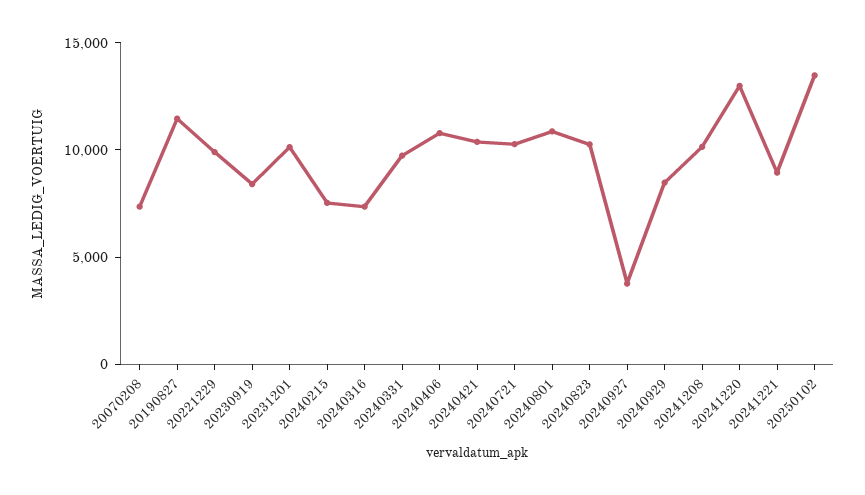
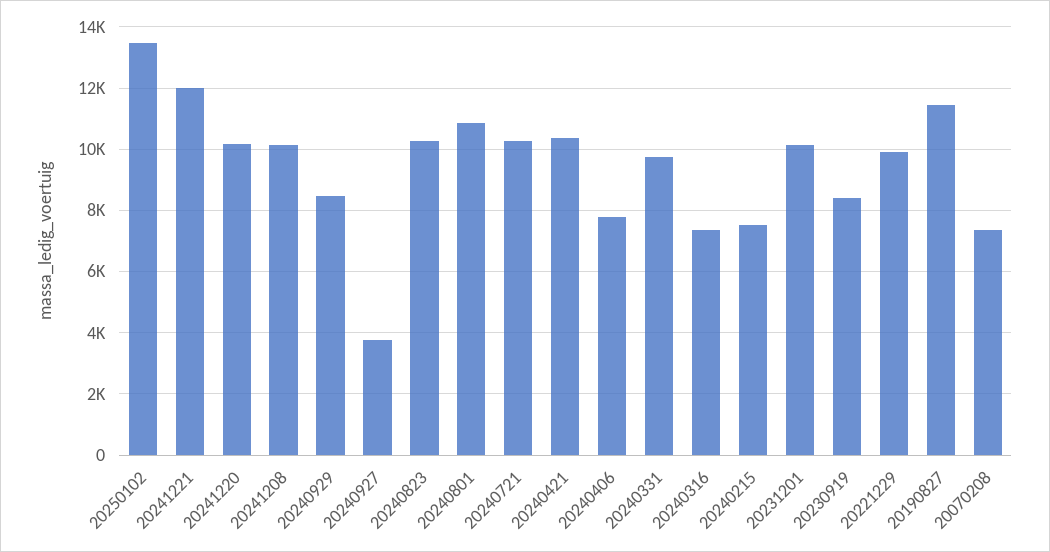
  {
    "20070208": 7400,
    "20190827": 11400,
    "20221229": 10000,
    "20230919": 8400,
    "20231201": 10200,
    "20240215": 7600,
    "20240316": 7400,
    "20240331": 9800,
-   "20240406": 11000,
+   "20240406": 7800,
    "20240421": 10400,
    "20240721": 10200,
    "20240801": 10800,
    "20240823": 10200,
    "20240927": 3800,
    "20240929": 8400,
    "20241208": 10200,
-   "20241220": 13000,
+   "20241220": 10200,
-   "20241221": 9000,
+   "20241221": 12000,
    "20250102": 13400
  }

